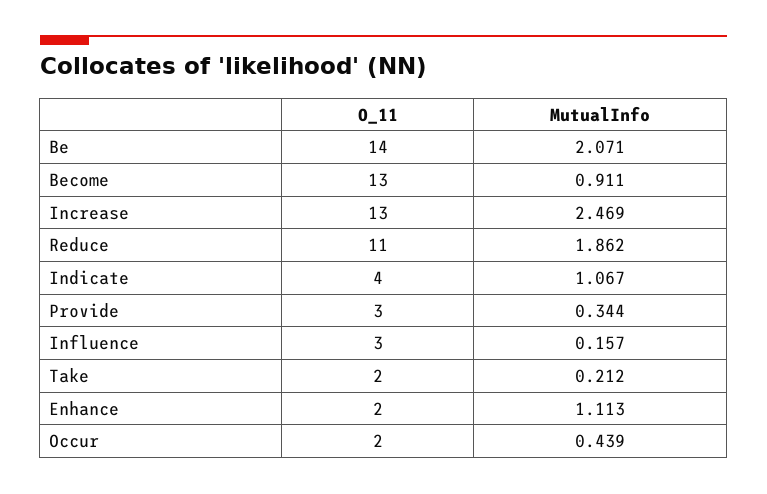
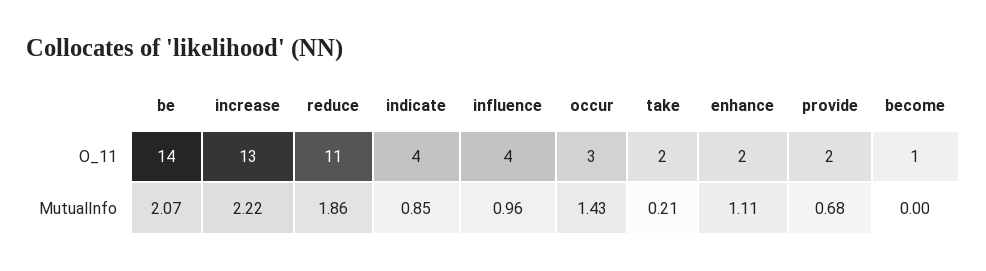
  {
    "O_11": {
      "Be": 14,
-     "Become": 13,
+     "Become": 1,
      "Increase": 13,
      "Reduce": 11,
      "Indicate": 4,
-     "Provide": 3,
+     "Provide": 2,
-     "Influence": 3,
+     "Influence": 4,
      "Take": 2,
      "Enhance": 2,
-     "Occur": 2
+     "Occur": 3
    },
    "MutualInfo": {
      "Be": 2.071,
-     "Become": 0.911,
+     "Become": 0,
-     "Increase": 2.469,
+     "Increase": 2.22,
      "Reduce": 1.862,
-     "Indicate": 1.067,
+     "Indicate": 0.85,
-     "Provide": 0.344,
+     "Provide": 0.68,
-     "Influence": 0.157,
+     "Influence": 0.96,
      "Take": 0.212,
      "Enhance": 1.113,
-     "Occur": 0.439
+     "Occur": 1.43
    }
  }

